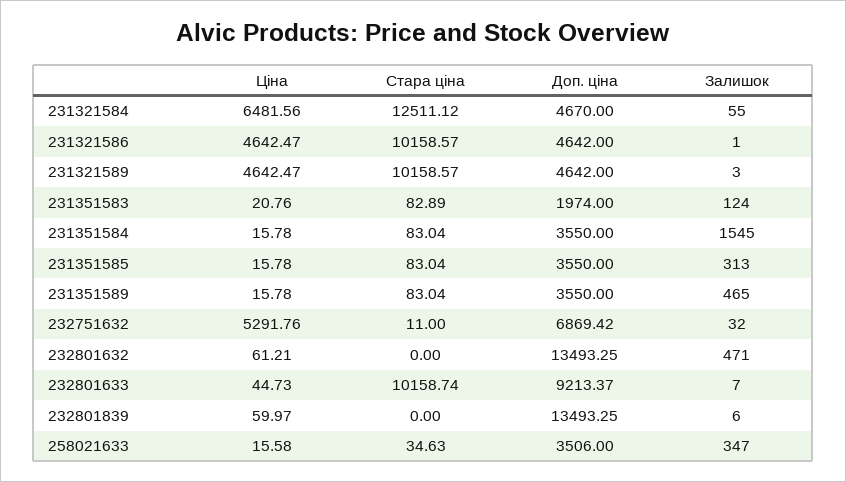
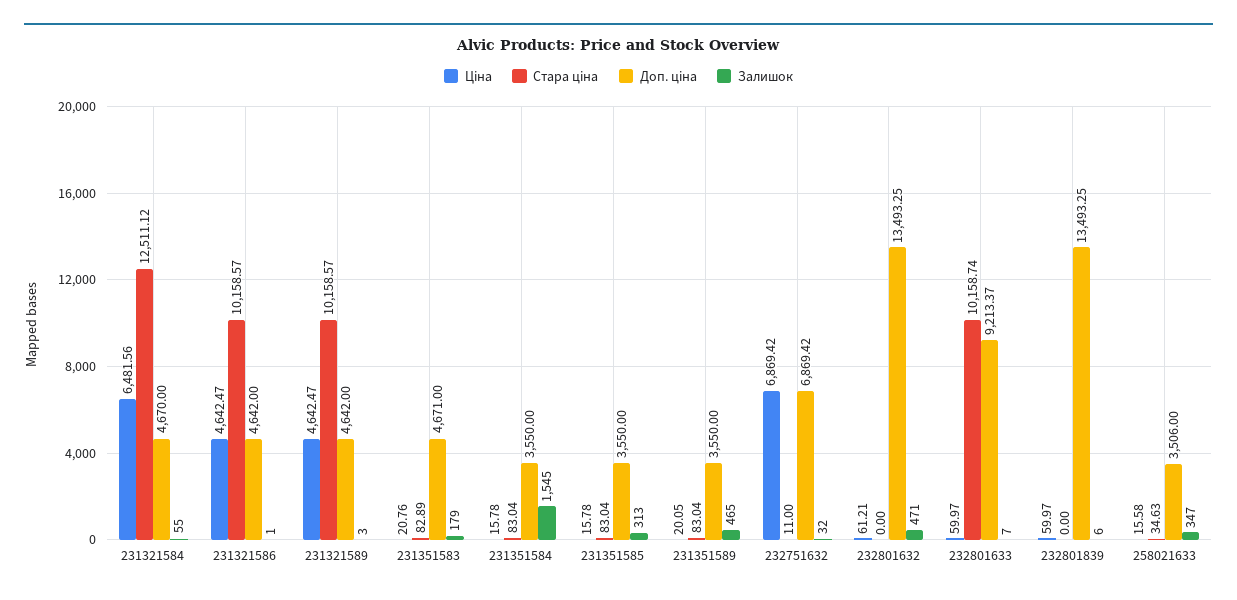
  {
    "Ціна": {
      "231321584": 6481.56,
      "231321586": 4642.47,
      "231321589": 4642.47,
      "231351583": 20.76,
      "231351584": 15.78,
      "231351585": 15.78,
-     "231351589": 15.78,
+     "231351589": 20.05,
-     "232751632": 5291.76,
+     "232751632": 6869.42,
      "232801632": 61.21,
-     "232801633": 44.73,
+     "232801633": 59.97,
      "232801839": 59.97,
      "258021633": 15.58
    },
    "Стара ціна": {
      "231321584": 12511.12,
      "231321586": 10158.57,
      "231321589": 10158.57,
      "231351583": 82.89,
      "231351584": 83.04,
      "231351585": 83.04,
      "231351589": 83.04,
      "232751632": 11,
      "232801632": 0,
      "232801633": 10158.74,
      "232801839": 0,
      "258021633": 34.63
    },
    "Доп. ціна": {
      "231321584": 4670,
      "231321586": 4642,
      "231321589": 4642,
-     "231351583": 1974,
+     "231351583": 4671,
      "231351584": 3550,
      "231351585": 3550,
      "231351589": 3550,
      "232751632": 6869.42,
      "232801632": 13493.25,
      "232801633": 9213.37,
      "232801839": 13493.25,
      "258021633": 3506
    },
    "Залишок": {
      "231321584": 55,
      "231321586": 1,
      "231321589": 3,
-     "231351583": 124,
+     "231351583": 179,
      "231351584": 1545,
      "231351585": 313,
      "231351589": 465,
      "232751632": 32,
      "232801632": 471,
      "232801633": 7,
      "232801839": 6,
      "258021633": 347
    }
  }

